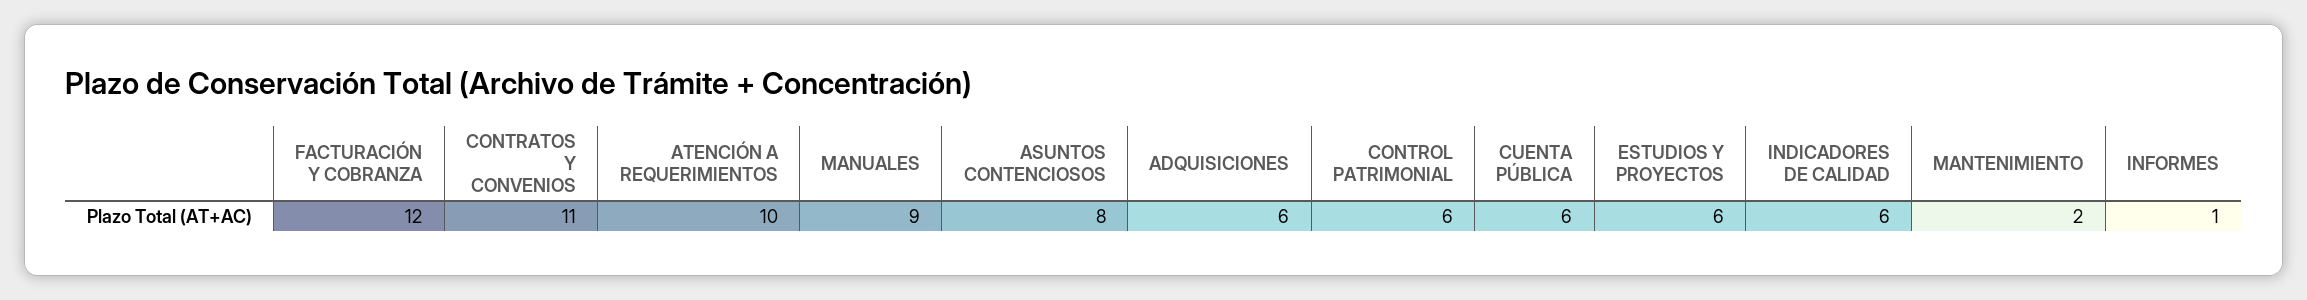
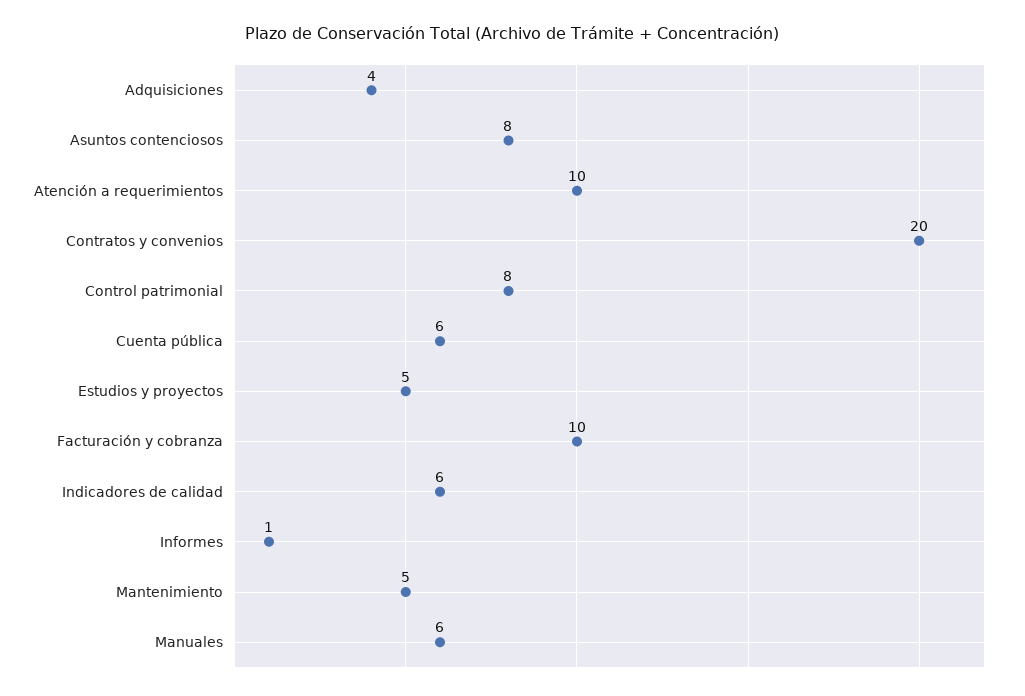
  {
-   "FACTURACIÓN Y COBRANZA": 12,
+   "FACTURACIÓN Y COBRANZA": 10,
-   "CONTRATOS Y CONVENIOS": 11,
+   "CONTRATOS Y CONVENIOS": 20,
    "ATENCIÓN A REQUERIMIENTOS": 10,
-   "MANUALES": 9,
+   "MANUALES": 6,
    "ASUNTOS CONTENCIOSOS": 8,
-   "ADQUISICIONES": 6,
+   "ADQUISICIONES": 4,
-   "CONTROL PATRIMONIAL": 6,
+   "CONTROL PATRIMONIAL": 8,
    "CUENTA PÚBLICA": 6,
-   "ESTUDIOS Y PROYECTOS": 6,
+   "ESTUDIOS Y PROYECTOS": 5,
    "INDICADORES DE CALIDAD": 6,
-   "MANTENIMIENTO": 2,
+   "MANTENIMIENTO": 5,
    "INFORMES": 1
  }

